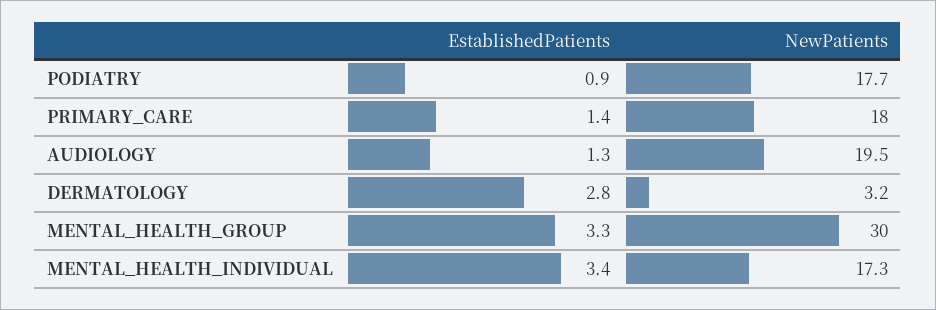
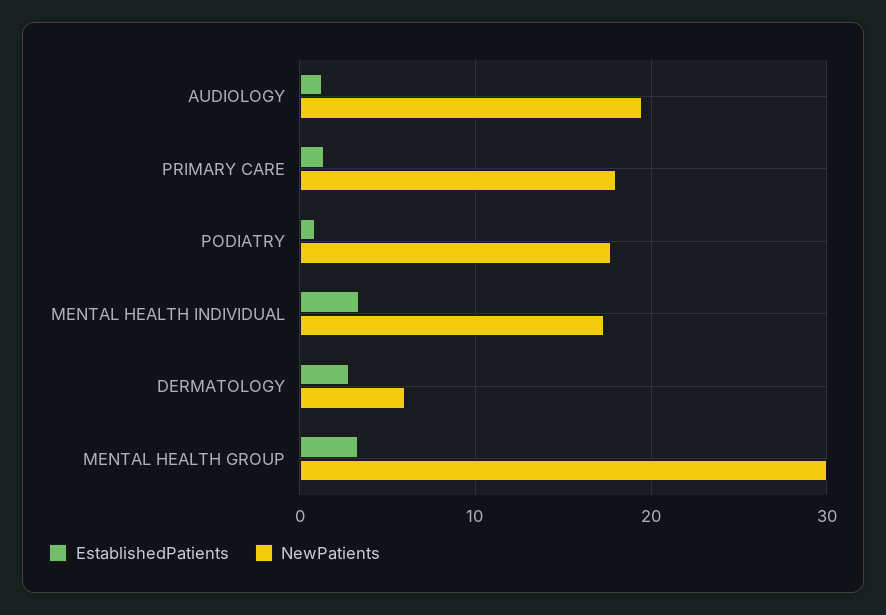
  {
    "EstablishedPatients": {
      "PODIATRY": 0.9,
      "PRIMARY_CARE": 1.4,
      "AUDIOLOGY": 1.3,
      "DERMATOLOGY": 2.8,
      "MENTAL_HEALTH_GROUP": 3.3,
      "MENTAL_HEALTH_INDIVIDUAL": 3.4
    },
    "NewPatients": {
      "PODIATRY": 17.7,
      "PRIMARY_CARE": 18,
      "AUDIOLOGY": 19.5,
-     "DERMATOLOGY": 3.2,
+     "DERMATOLOGY": 6,
      "MENTAL_HEALTH_GROUP": 30,
      "MENTAL_HEALTH_INDIVIDUAL": 17.3
    }
  }

